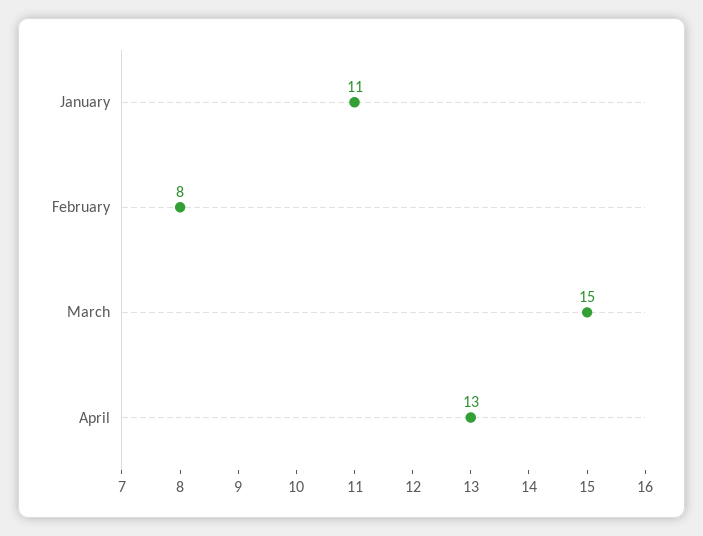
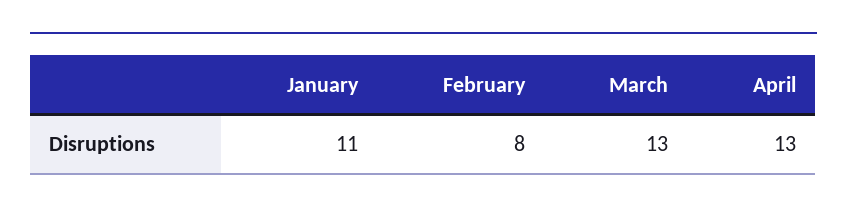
  {
    "January": 11,
    "February": 8,
-   "March": 15,
+   "March": 13,
    "April": 13
  }

